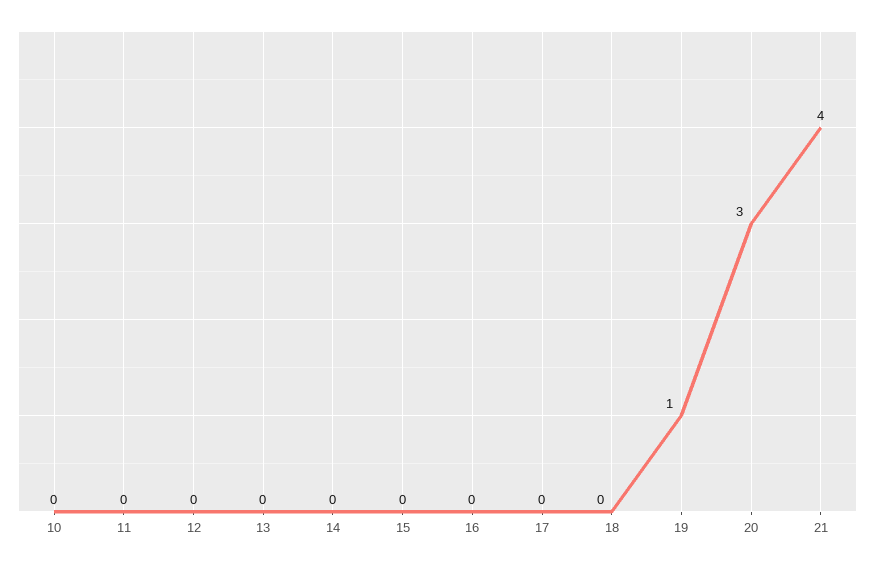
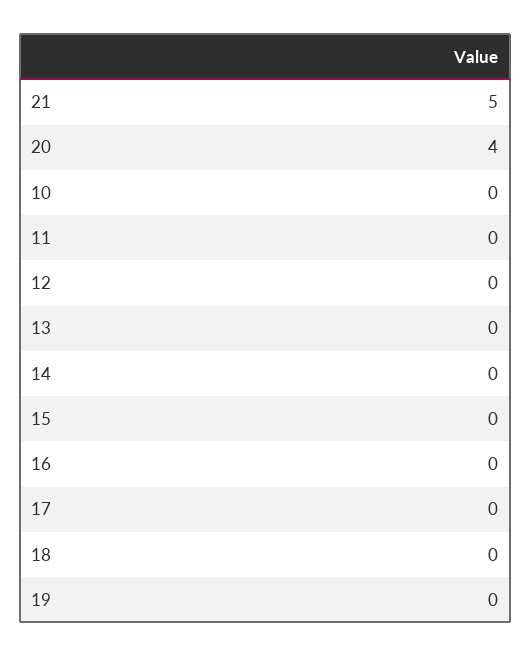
  {
    "10": 0,
    "11": 0,
    "12": 0,
    "13": 0,
    "14": 0,
    "15": 0,
    "16": 0,
    "17": 0,
    "18": 0,
-   "19": 1,
+   "19": 0,
-   "20": 3,
+   "20": 4,
-   "21": 4
+   "21": 5
  }

